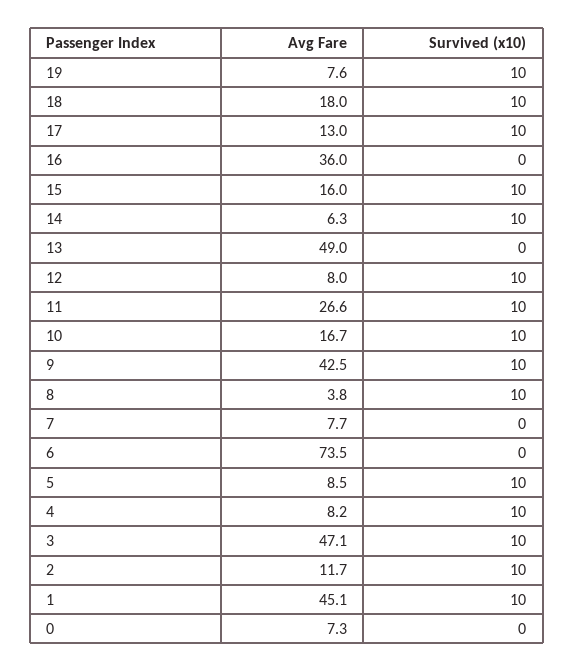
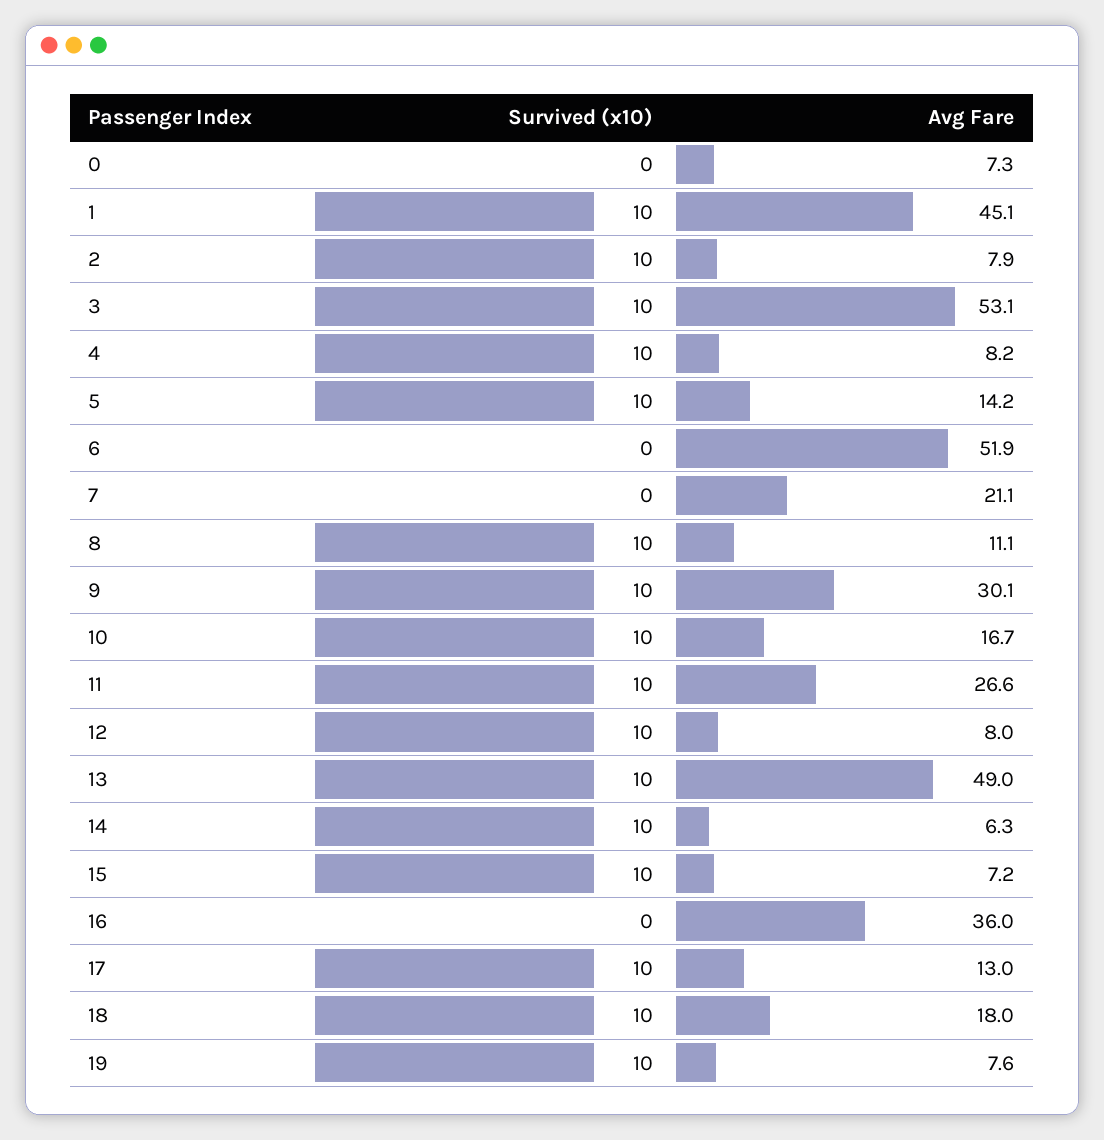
  {
    "Avg Fare": {
      "19": 7.6,
      "18": 18,
      "17": 13,
      "16": 36,
-     "15": 16,
+     "15": 7.2,
      "14": 6.3,
      "13": 49,
      "12": 8,
      "11": 26.6,
      "10": 16.7,
-     "9": 42.5,
+     "9": 30.1,
-     "8": 3.8,
+     "8": 11.1,
-     "7": 7.7,
+     "7": 21.1,
-     "6": 73.5,
+     "6": 51.9,
-     "5": 8.5,
+     "5": 14.2,
      "4": 8.2,
-     "3": 47.1,
+     "3": 53.1,
-     "2": 11.7,
+     "2": 7.9,
      "1": 45.1,
      "0": 7.3
    },
    "Survived (x10)": {
      "19": 10,
      "18": 10,
      "17": 10,
      "16": 0,
      "15": 10,
      "14": 10,
-     "13": 0,
+     "13": 10,
      "12": 10,
      "11": 10,
      "10": 10,
      "9": 10,
      "8": 10,
      "7": 0,
      "6": 0,
      "5": 10,
      "4": 10,
      "3": 10,
      "2": 10,
      "1": 10,
      "0": 0
    }
  }

